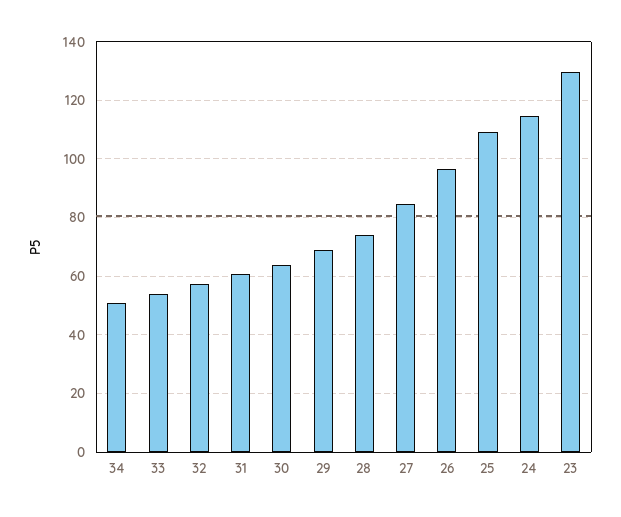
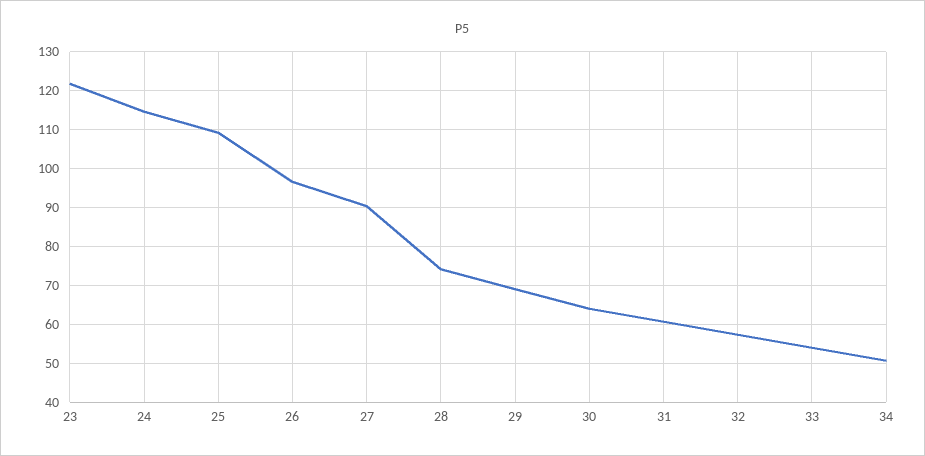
  {
    "34": 50,
    "33": 54,
    "32": 58,
    "31": 60,
    "30": 64,
    "29": 70,
    "28": 74,
-   "27": 85,
+   "27": 90,
    "26": 96,
    "25": 110,
    "24": 114,
-   "23": 130
+   "23": 122
  }

